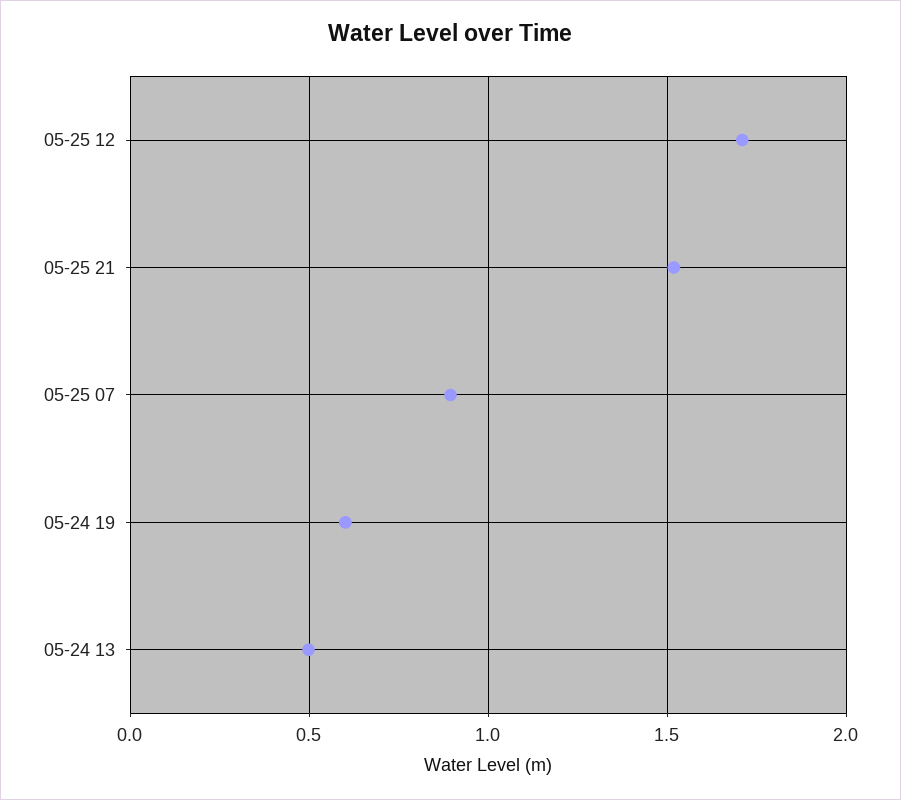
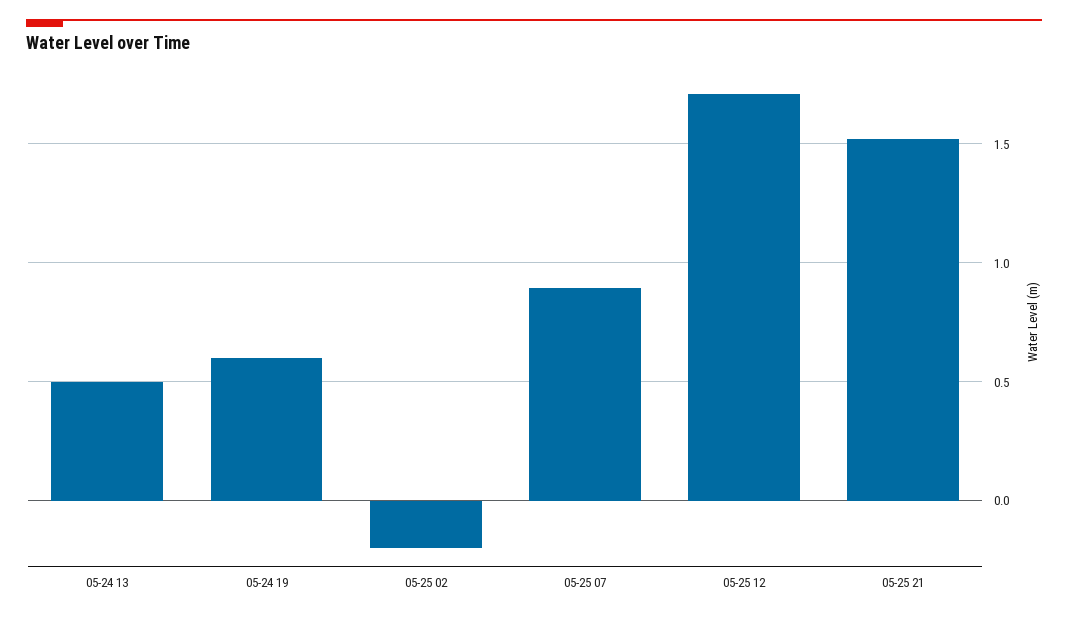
  {
    "05-25 12": 1.7,
    "05-25 21": 1.5,
    "05-25 07": 0.9,
    "05-24 19": 0.6,
-   "05-24 13": 0.5
+   "05-24 13": 0.5,
+   "05-25 02": -0.2
  }

